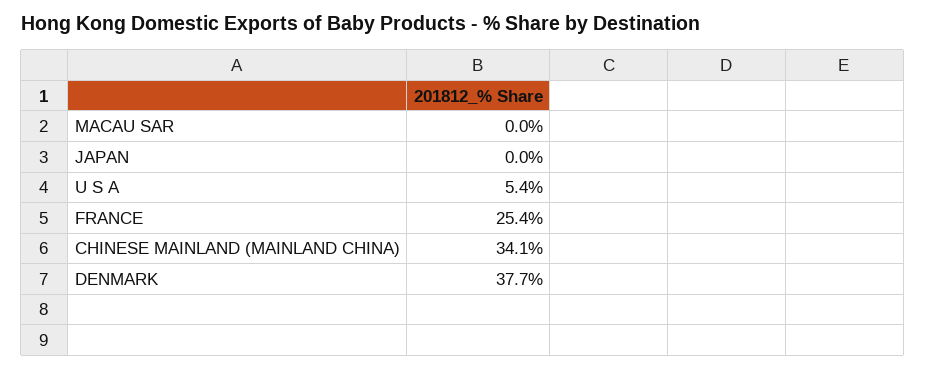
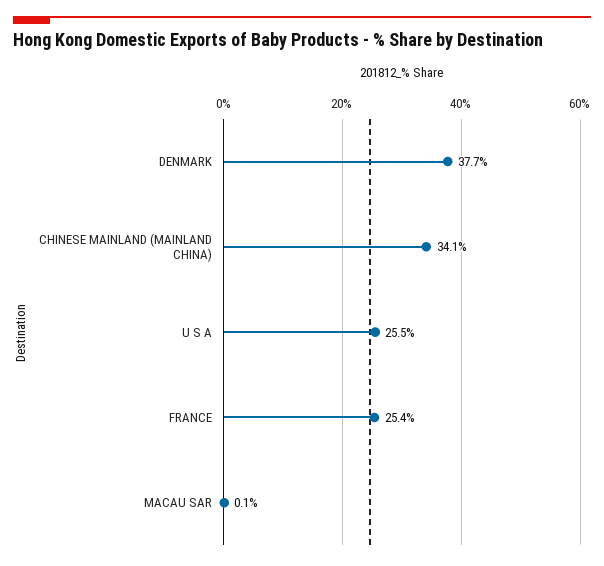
  {
-   "MACAU SAR": 0,
+   "MACAU SAR": 0.1,
-   "JAPAN": 0,
-   "U S A": 5.4,
+   "U S A": 25.5,
    "FRANCE": 25.4,
    "CHINESE MAINLAND (MAINLAND CHINA)": 34.1,
    "DENMARK": 37.7
  }

